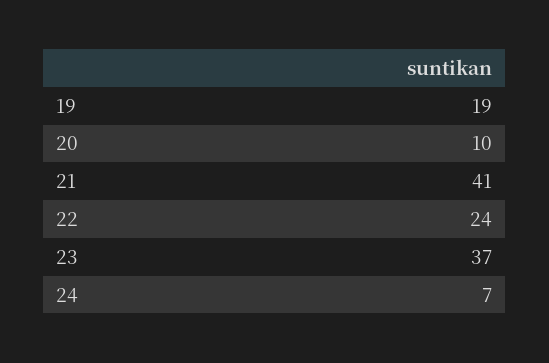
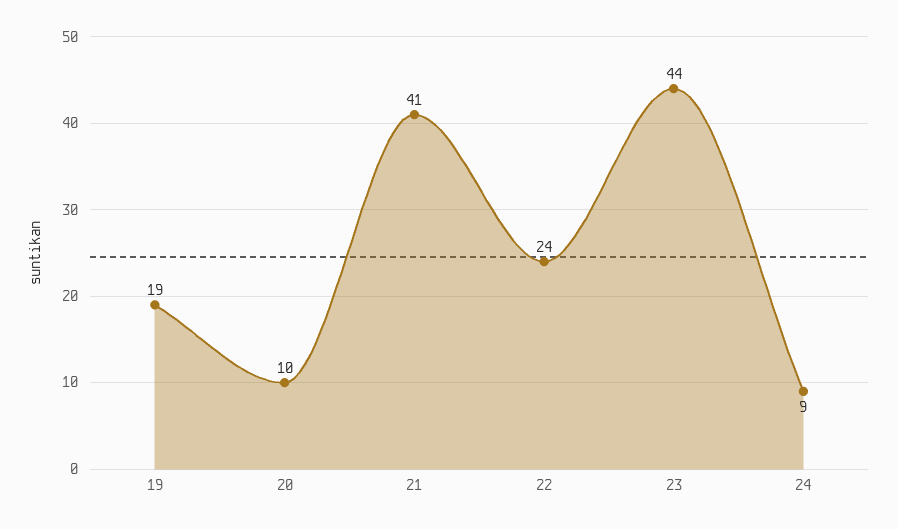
  {
    "19": 19,
    "20": 10,
    "21": 41,
    "22": 24,
-   "23": 37,
+   "23": 44,
-   "24": 7
+   "24": 9
  }

